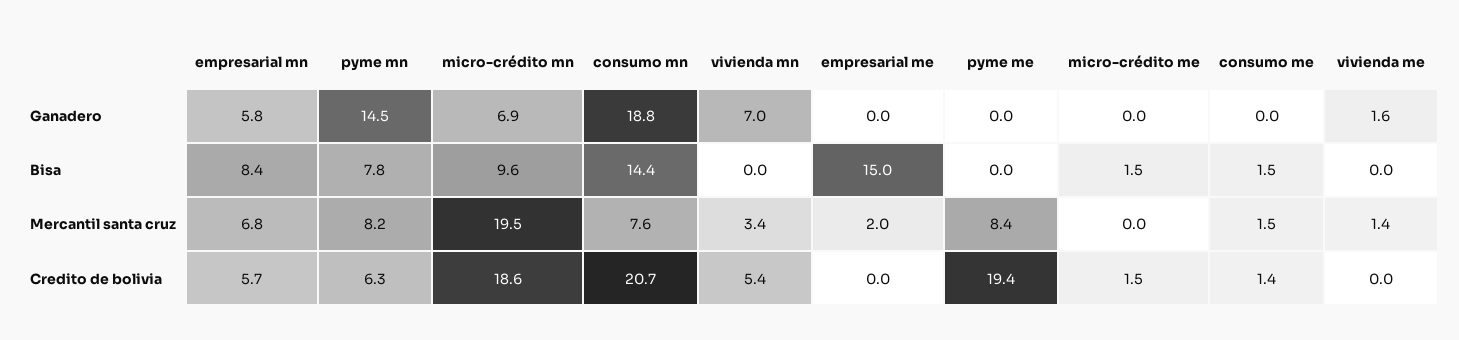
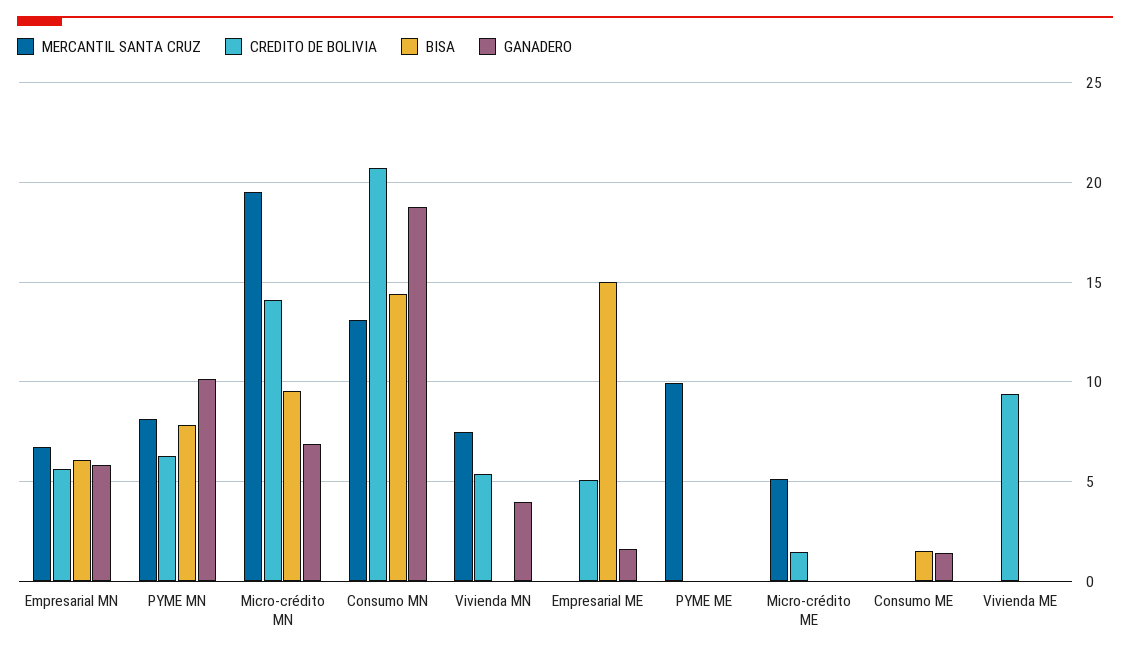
  {
    "Ganadero": {
      "empresarial mn": 5.8,
-     "pyme mn": 14.5,
+     "pyme mn": 10,
      "micro-crédito mn": 6.9,
      "consumo mn": 18.8,
-     "vivienda mn": 7,
+     "vivienda mn": 4,
-     "empresarial me": 0,
+     "empresarial me": 1.5,
      "pyme me": 0,
      "micro-crédito me": 0,
-     "consumo me": 0,
+     "consumo me": 1.5,
-     "vivienda me": 1.6
+     "vivienda me": 0
    },
    "Bisa": {
-     "empresarial mn": 8.4,
+     "empresarial mn": 6,
      "pyme mn": 7.8,
      "micro-crédito mn": 9.6,
      "consumo mn": 14.4,
      "vivienda mn": 0,
      "empresarial me": 15,
      "pyme me": 0,
-     "micro-crédito me": 1.5,
+     "micro-crédito me": 0,
      "consumo me": 1.5,
      "vivienda me": 0
    },
    "Mercantil santa cruz": {
      "empresarial mn": 6.8,
      "pyme mn": 8.2,
      "micro-crédito mn": 19.5,
-     "consumo mn": 7.6,
+     "consumo mn": 13,
-     "vivienda mn": 3.4,
+     "vivienda mn": 7.5,
-     "empresarial me": 2,
+     "empresarial me": 0,
-     "pyme me": 8.4,
+     "pyme me": 10,
-     "micro-crédito me": 0,
+     "micro-crédito me": 5,
-     "consumo me": 1.5,
+     "consumo me": 0,
-     "vivienda me": 1.4
+     "vivienda me": 0
    },
    "Credito de bolivia": {
      "empresarial mn": 5.7,
      "pyme mn": 6.3,
-     "micro-crédito mn": 18.6,
+     "micro-crédito mn": 14,
      "consumo mn": 20.7,
      "vivienda mn": 5.4,
-     "empresarial me": 0,
+     "empresarial me": 5,
-     "pyme me": 19.4,
+     "pyme me": 0,
      "micro-crédito me": 1.5,
-     "consumo me": 1.4,
+     "consumo me": 0,
-     "vivienda me": 0
+     "vivienda me": 9.5
    }
  }

